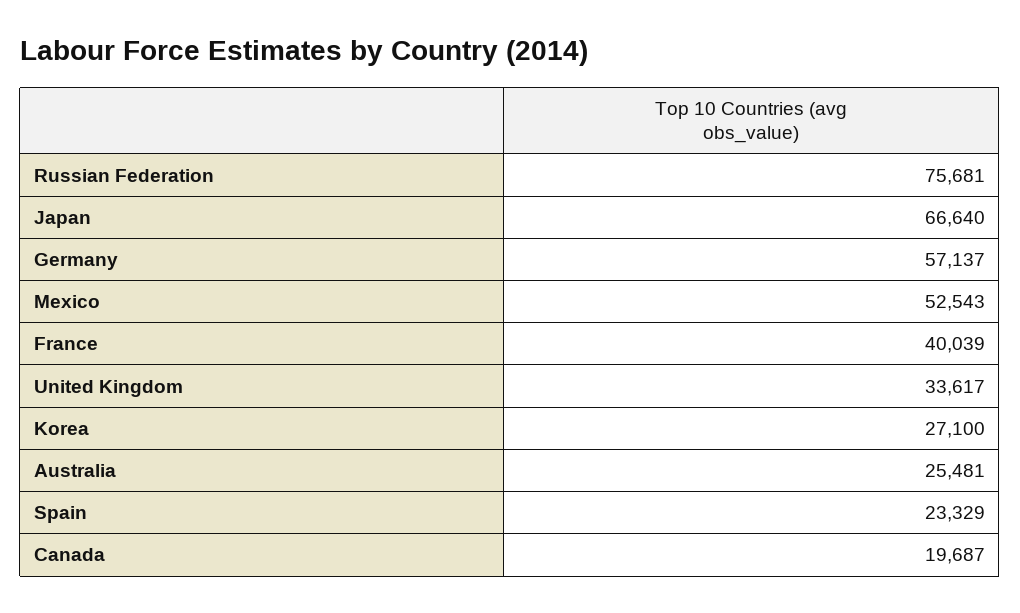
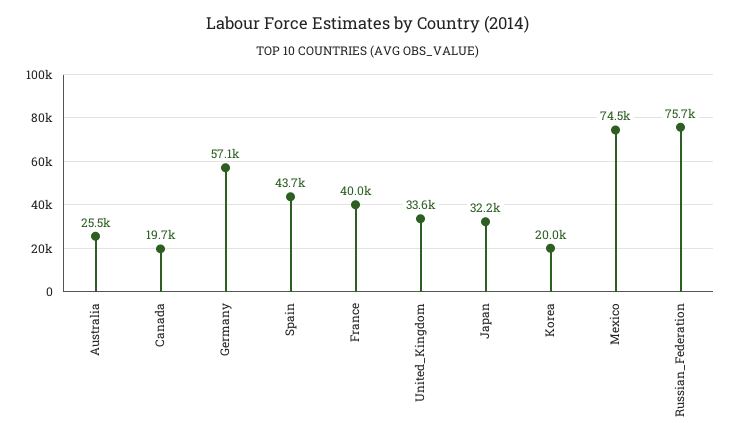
  {
    "Russian Federation": 75681,
-   "Japan": 66640,
+   "Japan": 32200,
    "Germany": 57137,
-   "Mexico": 52543,
+   "Mexico": 74500,
    "France": 40039,
    "United Kingdom": 33617,
-   "Korea": 27100,
+   "Korea": 20000,
    "Australia": 25481,
-   "Spain": 23329,
+   "Spain": 43700,
    "Canada": 19687
  }

